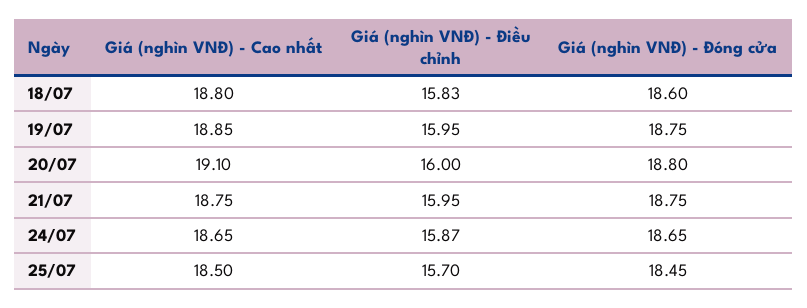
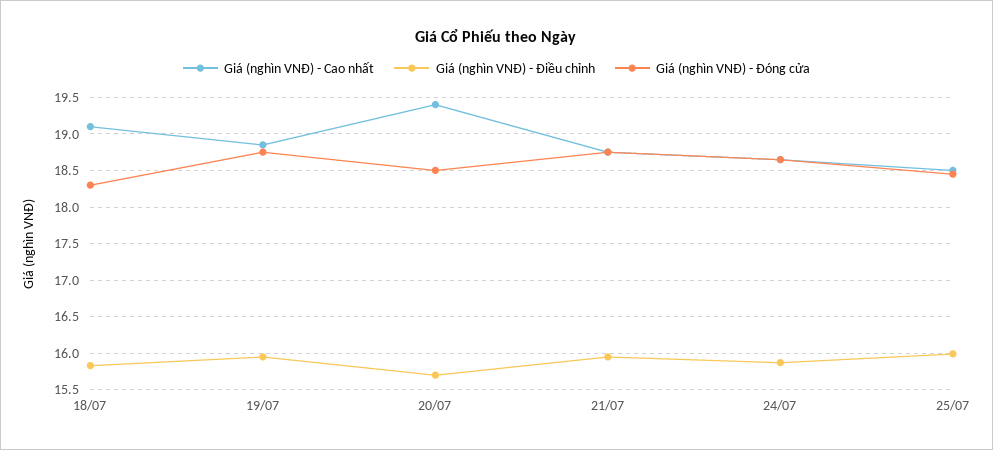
  {
    "Giá (nghìn VNĐ) - Cao nhất": {
-     "18/07": 18.8,
+     "18/07": 19.1,
      "19/07": 18.85,
-     "20/07": 19.1,
+     "20/07": 19.4,
      "21/07": 18.75,
      "24/07": 18.65,
      "25/07": 18.5
    },
    "Giá (nghìn VNĐ) - Điều chỉnh": {
      "18/07": 15.83,
      "19/07": 15.95,
-     "20/07": 16,
+     "20/07": 15.7,
      "21/07": 15.95,
      "24/07": 15.87,
-     "25/07": 15.7
+     "25/07": 16
    },
    "Giá (nghìn VNĐ) - Đóng cửa": {
-     "18/07": 18.6,
+     "18/07": 18.3,
      "19/07": 18.75,
-     "20/07": 18.8,
+     "20/07": 18.5,
      "21/07": 18.75,
      "24/07": 18.65,
      "25/07": 18.45
    }
  }

